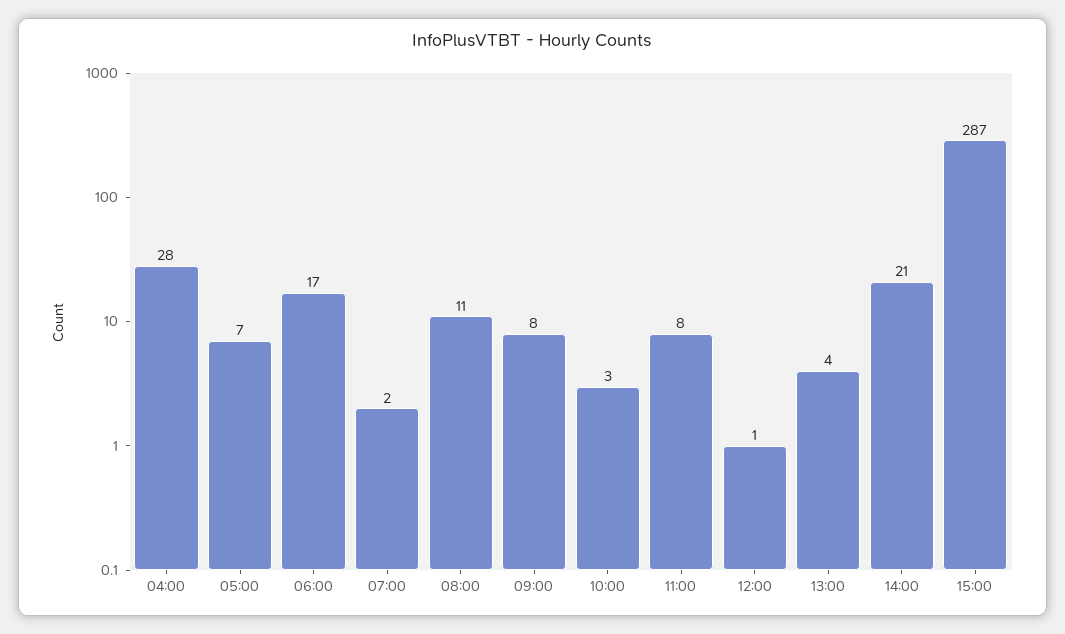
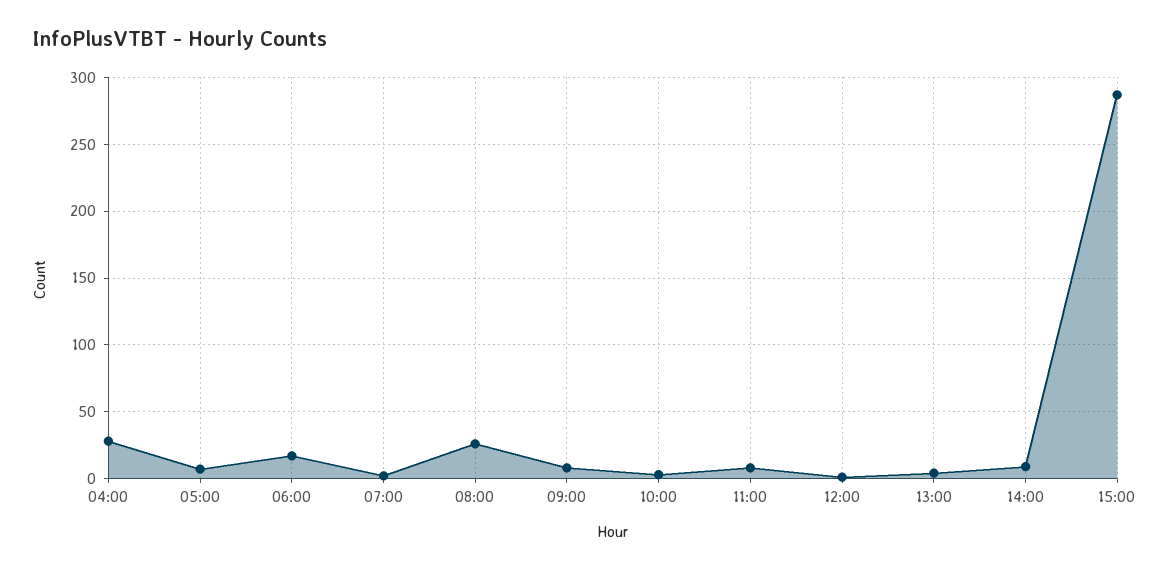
  {
    "04:00": 28,
    "05:00": 7,
    "06:00": 17,
    "07:00": 2,
-   "08:00": 11,
+   "08:00": 25,
    "09:00": 8,
    "10:00": 3,
    "11:00": 8,
    "12:00": 1,
    "13:00": 4,
-   "14:00": 21,
+   "14:00": 10,
    "15:00": 287
  }

